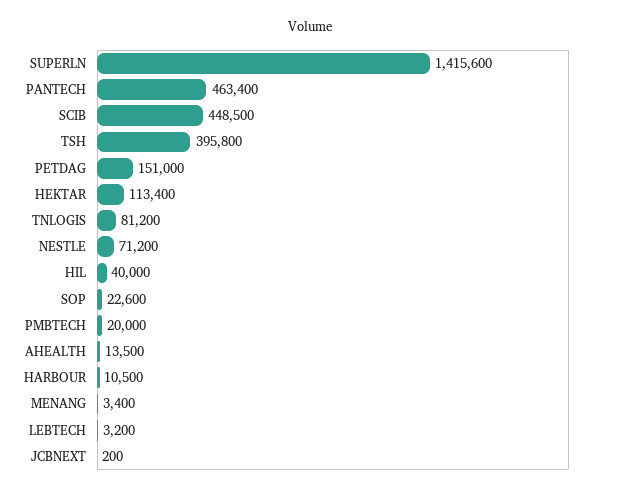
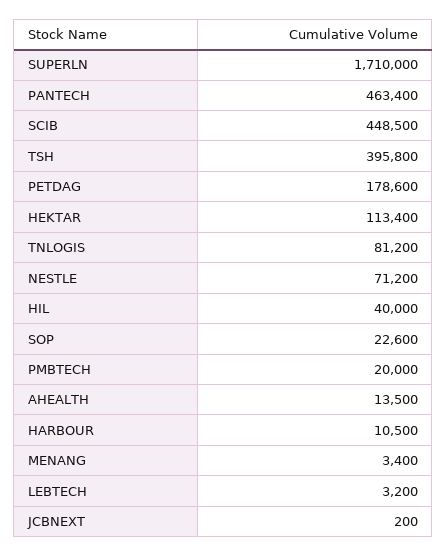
  {
-   "SUPERLN": 1415600,
+   "SUPERLN": 1710000,
    "PANTECH": 463400,
    "SCIB": 448500,
    "TSH": 395800,
-   "PETDAG": 151000,
+   "PETDAG": 178600,
    "HEKTAR": 113400,
    "TNLOGIS": 81200,
    "NESTLE": 71200,
    "HIL": 40000,
    "SOP": 22600,
    "PMBTECH": 20000,
    "AHEALTH": 13500,
    "HARBOUR": 10500,
    "MENANG": 3400,
    "LEBTECH": 3200,
    "JCBNEXT": 200
  }

